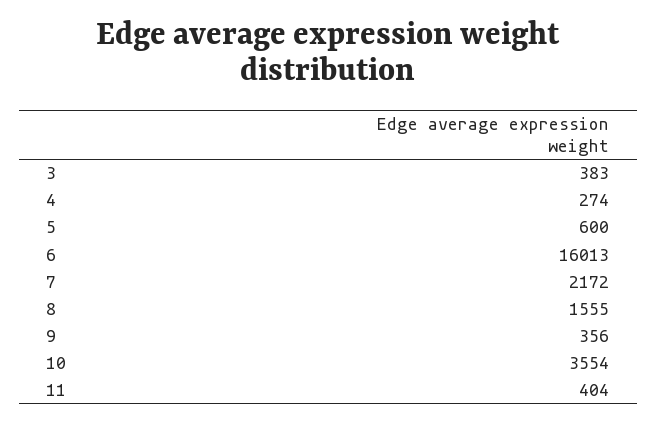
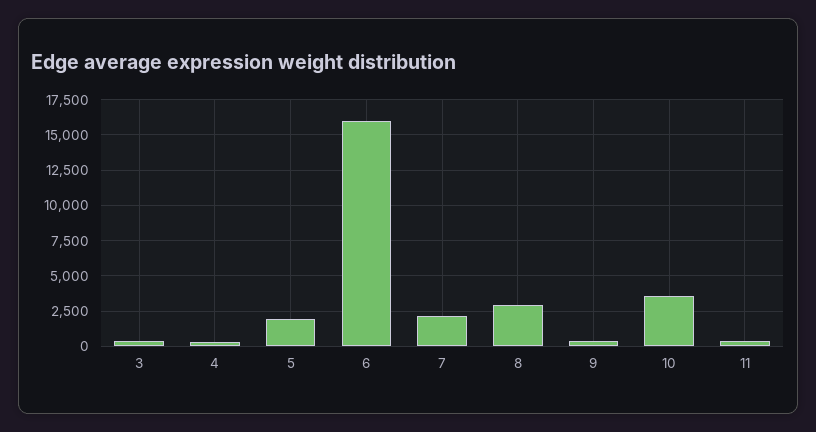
  {
    "3": 383,
    "4": 274,
-   "5": 600,
+   "5": 2000,
    "6": 16013,
    "7": 2172,
-   "8": 1555,
+   "8": 3000,
    "9": 356,
    "10": 3554,
    "11": 404
  }

